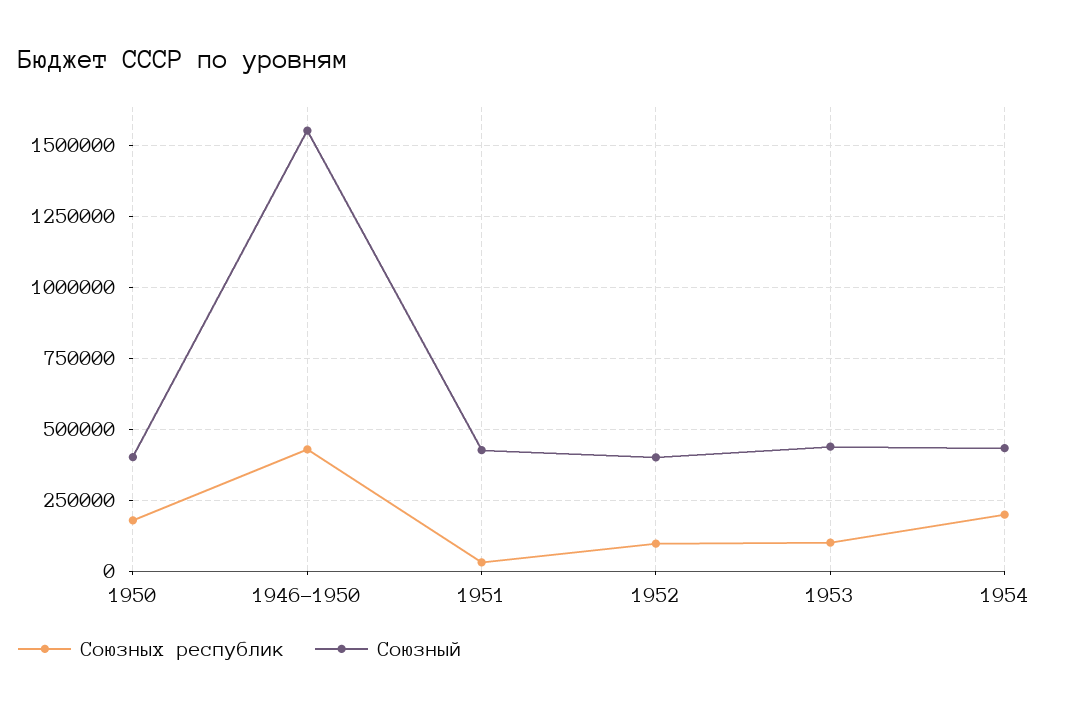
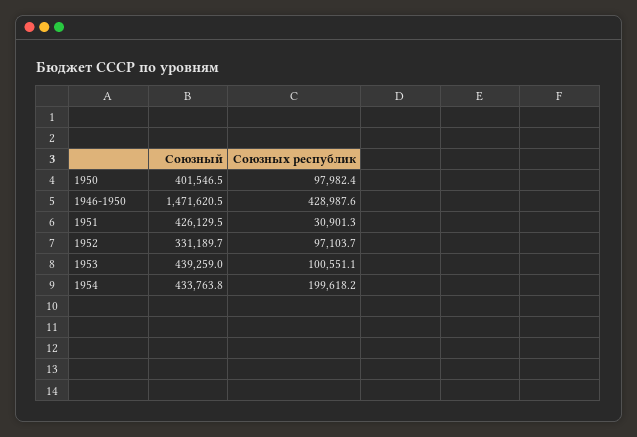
  {
    "Союзных республик": {
-     "1950": 175000,
+     "1950": 97982.4,
      "1946-1950": 428987.6,
      "1951": 30901.3,
      "1952": 97103.7,
      "1953": 100551.1,
      "1954": 199618.2
    },
    "Союзный": {
      "1950": 401546.5,
-     "1946-1950": 1550000,
+     "1946-1950": 1471620.5,
      "1951": 426129.5,
-     "1952": 400000,
+     "1952": 331189.7,
      "1953": 439259,
      "1954": 433763.8
    }
  }

